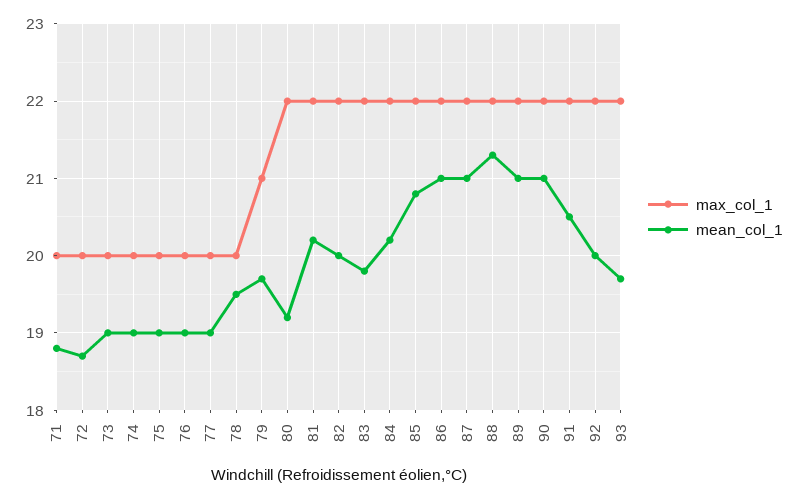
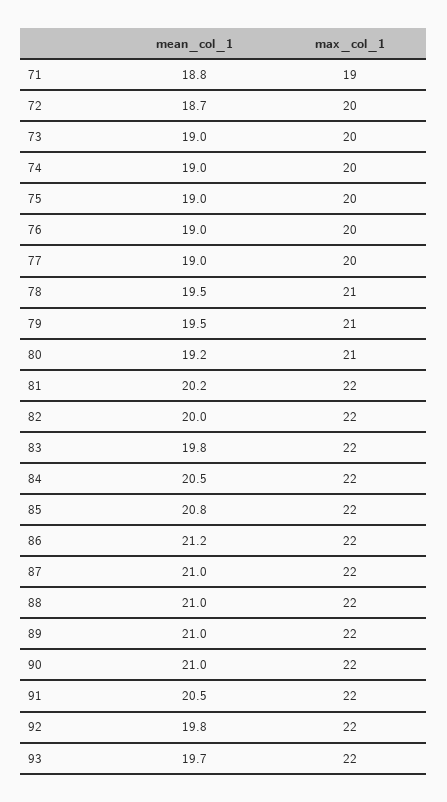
  {
    "max_col_1": {
-     "71": 20,
+     "71": 19,
      "72": 20,
      "73": 20,
      "74": 20,
      "75": 20,
      "76": 20,
      "77": 20,
-     "78": 20,
+     "78": 21,
      "79": 21,
-     "80": 22,
+     "80": 21,
      "81": 22,
      "82": 22,
      "83": 22,
      "84": 22,
      "85": 22,
      "86": 22,
      "87": 22,
      "88": 22,
      "89": 22,
      "90": 22,
      "91": 22,
      "92": 22,
      "93": 22
    },
    "mean_col_1": {
      "71": 18.8,
      "72": 18.7,
      "73": 19,
      "74": 19,
      "75": 19,
      "76": 19,
      "77": 19,
      "78": 19.5,
-     "79": 19.7,
+     "79": 19.5,
      "80": 19.2,
      "81": 20.2,
      "82": 20,
      "83": 19.8,
-     "84": 20.2,
+     "84": 20.5,
      "85": 20.8,
-     "86": 21,
+     "86": 21.2,
      "87": 21,
-     "88": 21.3,
+     "88": 21,
      "89": 21,
      "90": 21,
      "91": 20.5,
-     "92": 20,
+     "92": 19.8,
      "93": 19.7
    }
  }

